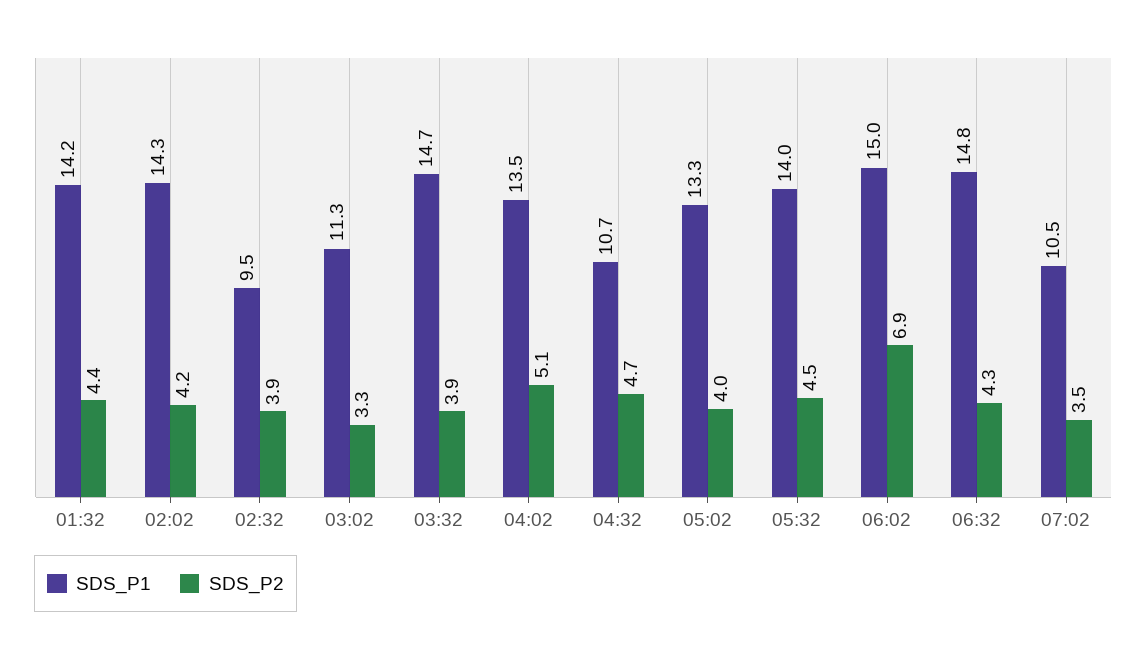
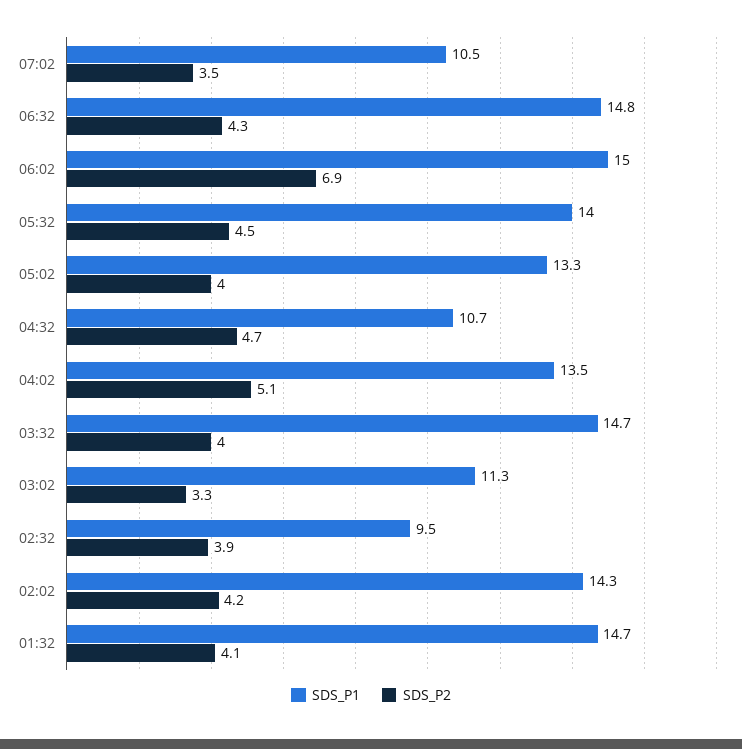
  {
    "SDS_P1": {
-     "01:32": 14.2,
+     "01:32": 14.7,
      "02:02": 14.3,
      "02:32": 9.5,
      "03:02": 11.3,
      "03:32": 14.7,
      "04:02": 13.5,
      "04:32": 10.7,
      "05:02": 13.3,
      "05:32": 14,
      "06:02": 15,
      "06:32": 14.8,
      "07:02": 10.5
    },
    "SDS_P2": {
-     "01:32": 4.4,
+     "01:32": 4.1,
      "02:02": 4.2,
      "02:32": 3.9,
      "03:02": 3.3,
-     "03:32": 3.9,
+     "03:32": 4,
      "04:02": 5.1,
      "04:32": 4.7,
      "05:02": 4,
      "05:32": 4.5,
      "06:02": 6.9,
      "06:32": 4.3,
      "07:02": 3.5
    }
  }

